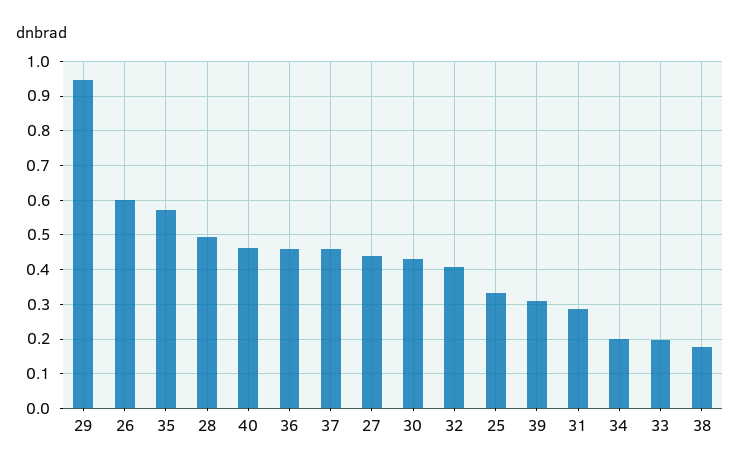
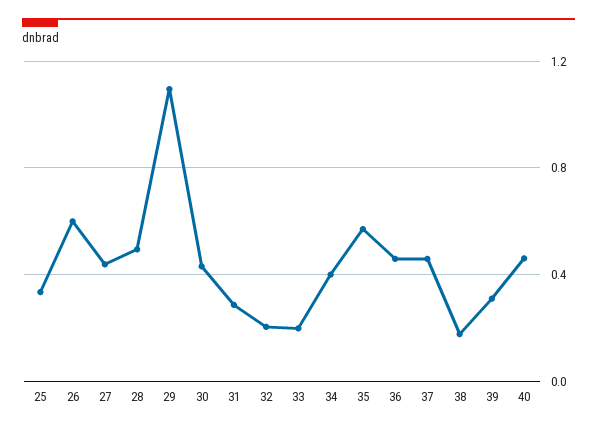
  {
-   "29": 0.94,
+   "29": 1.1,
    "26": 0.6,
    "35": 0.58,
    "28": 0.5,
    "40": 0.46,
    "36": 0.46,
    "37": 0.46,
    "27": 0.44,
    "30": 0.44,
-   "32": 0.4,
+   "32": 0.2,
    "25": 0.34,
    "39": 0.32,
    "31": 0.28,
-   "34": 0.2,
+   "34": 0.4,
    "33": 0.2,
    "38": 0.18
  }

